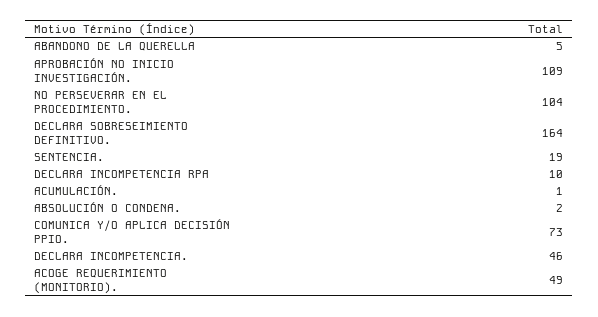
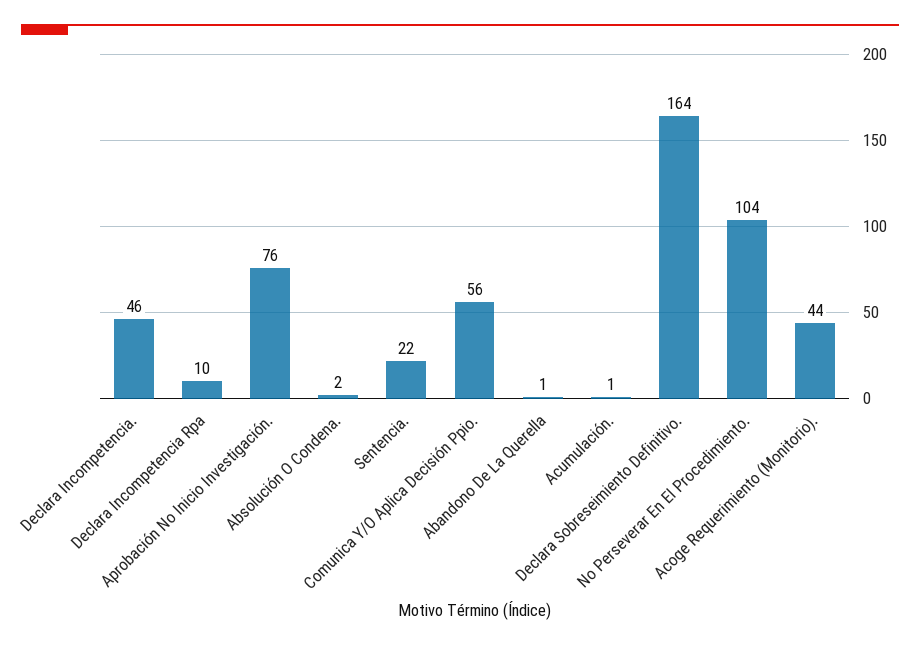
  {
-   "ABANDONO DE LA QUERELLA": 5,
+   "ABANDONO DE LA QUERELLA": 1,
-   "APROBACIÓN NO INICIO INVESTIGACIÓN.": 109,
+   "APROBACIÓN NO INICIO INVESTIGACIÓN.": 76,
    "NO PERSEVERAR EN EL PROCEDIMIENTO.": 104,
    "DECLARA SOBRESEIMIENTO DEFINITIVO.": 164,
-   "SENTENCIA.": 19,
+   "SENTENCIA.": 22,
    "DECLARA INCOMPETENCIA RPA": 10,
    "ACUMULACIÓN.": 1,
    "ABSOLUCIÓN O CONDENA.": 2,
-   "COMUNICA Y/O APLICA DECISIÓN PPIO.": 73,
+   "COMUNICA Y/O APLICA DECISIÓN PPIO.": 56,
    "DECLARA INCOMPETENCIA.": 46,
-   "ACOGE REQUERIMIENTO (MONITORIO).": 49
+   "ACOGE REQUERIMIENTO (MONITORIO).": 44
  }

